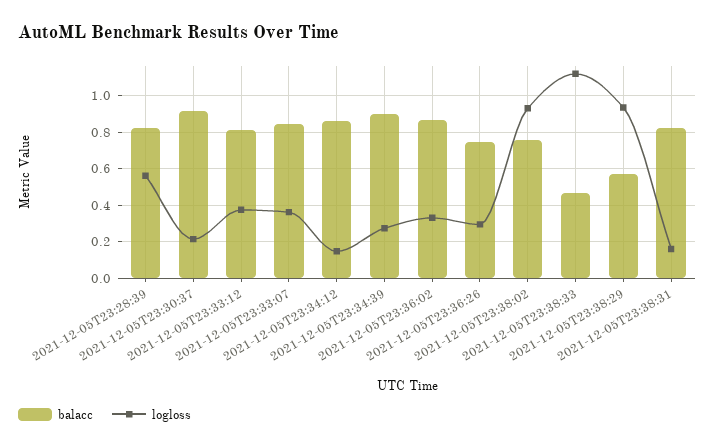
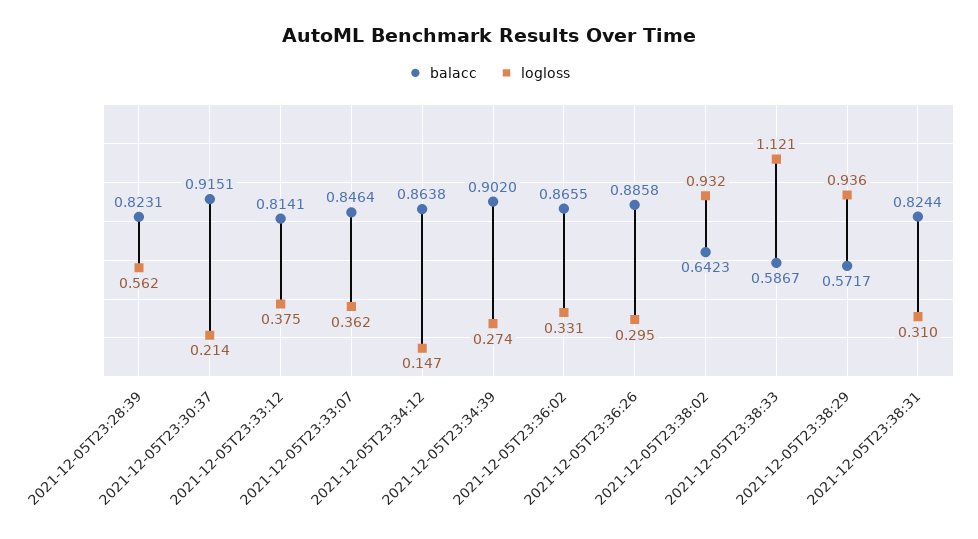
  {
    "balacc": {
      "2021-12-05T23:28:39": 0.8231,
      "2021-12-05T23:30:37": 0.9151,
      "2021-12-05T23:33:12": 0.8141,
      "2021-12-05T23:33:07": 0.8464,
      "2021-12-05T23:34:12": 0.8638,
      "2021-12-05T23:34:39": 0.902,
      "2021-12-05T23:36:02": 0.8655,
-     "2021-12-05T23:36:26": 0.75,
+     "2021-12-05T23:36:26": 0.8858,
-     "2021-12-05T23:38:02": 0.75,
+     "2021-12-05T23:38:02": 0.6423,
-     "2021-12-05T23:38:33": 0.45,
+     "2021-12-05T23:38:33": 0.5867,
      "2021-12-05T23:38:29": 0.5717,
      "2021-12-05T23:38:31": 0.8244
    },
    "logloss": {
      "2021-12-05T23:28:39": 0.562,
      "2021-12-05T23:30:37": 0.214,
      "2021-12-05T23:33:12": 0.375,
      "2021-12-05T23:33:07": 0.362,
      "2021-12-05T23:34:12": 0.147,
      "2021-12-05T23:34:39": 0.274,
      "2021-12-05T23:36:02": 0.331,
      "2021-12-05T23:36:26": 0.295,
      "2021-12-05T23:38:02": 0.932,
      "2021-12-05T23:38:33": 1.121,
      "2021-12-05T23:38:29": 0.936,
-     "2021-12-05T23:38:31": 0.15
+     "2021-12-05T23:38:31": 0.31
    }
  }

